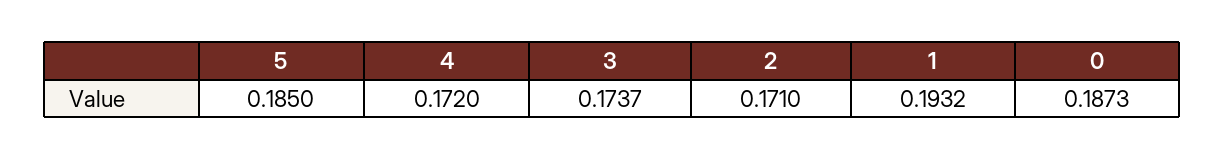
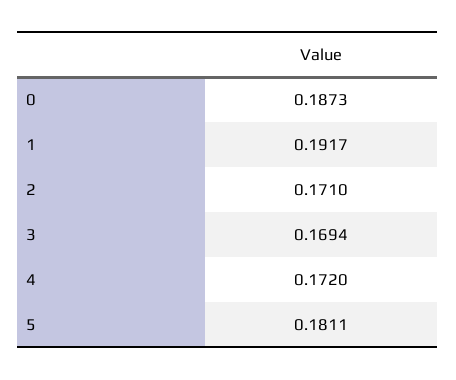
  {
-   "5": 0.185,
+   "5": 0.1811,
    "4": 0.172,
-   "3": 0.1737,
+   "3": 0.1694,
    "2": 0.171,
-   "1": 0.1932,
+   "1": 0.1917,
    "0": 0.1873
  }

